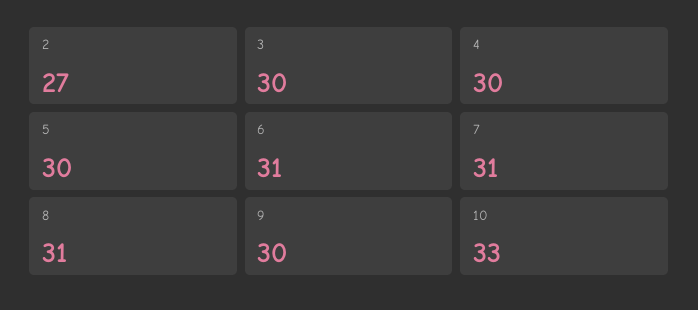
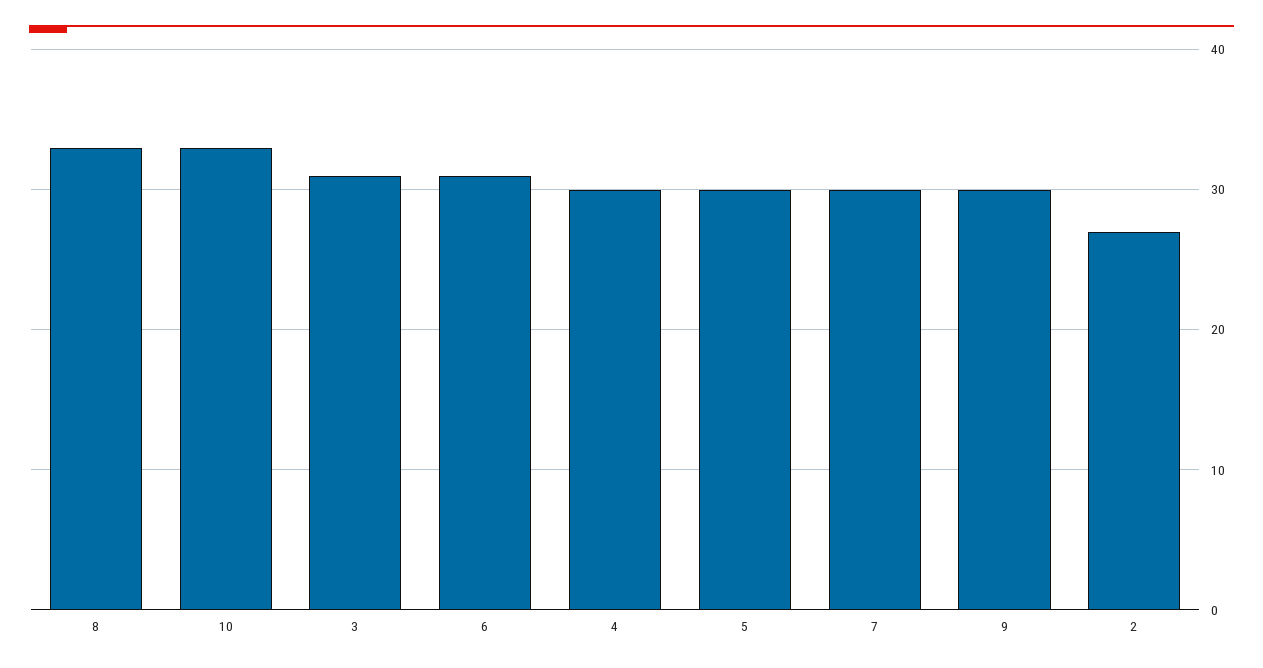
  {
    "2": 27,
-   "3": 30,
+   "3": 31,
    "4": 30,
    "5": 30,
    "6": 31,
-   "7": 31,
+   "7": 30,
-   "8": 31,
+   "8": 33,
    "9": 30,
    "10": 33
  }

